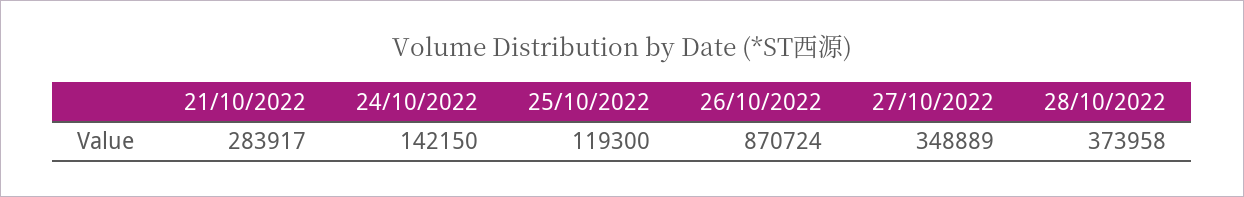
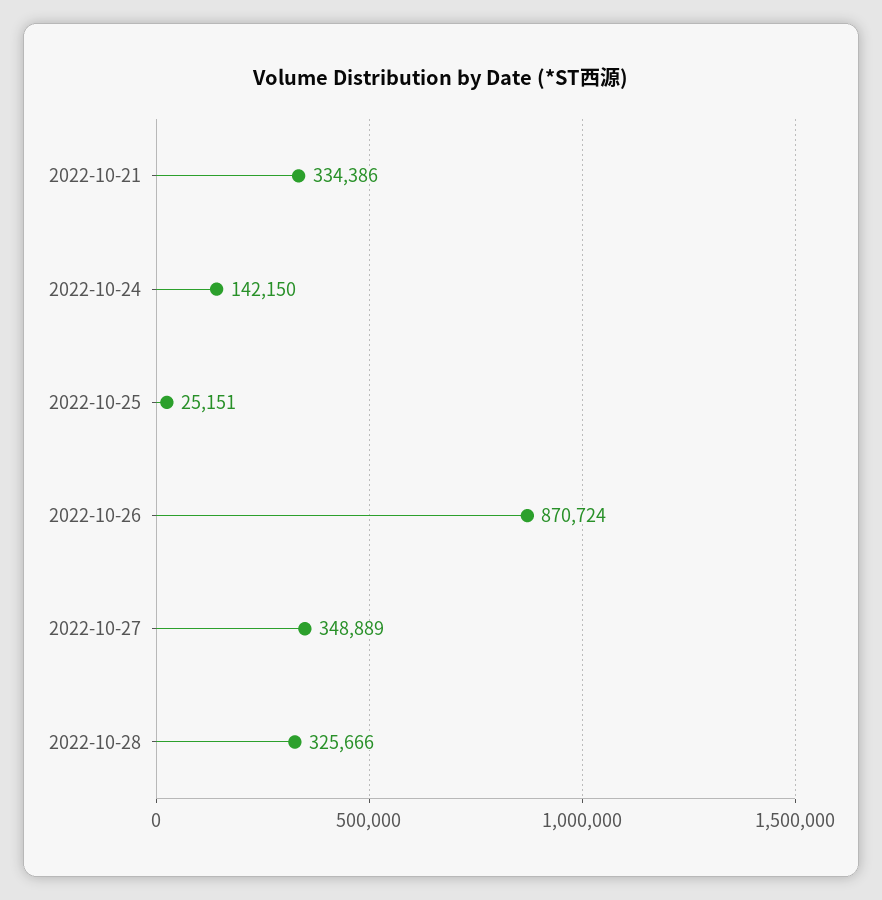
  {
-   "21/10/2022": 283917,
+   "21/10/2022": 334386,
    "24/10/2022": 142150,
-   "25/10/2022": 119300,
+   "25/10/2022": 25151,
    "26/10/2022": 870724,
    "27/10/2022": 348889,
-   "28/10/2022": 373958
+   "28/10/2022": 325666
  }

